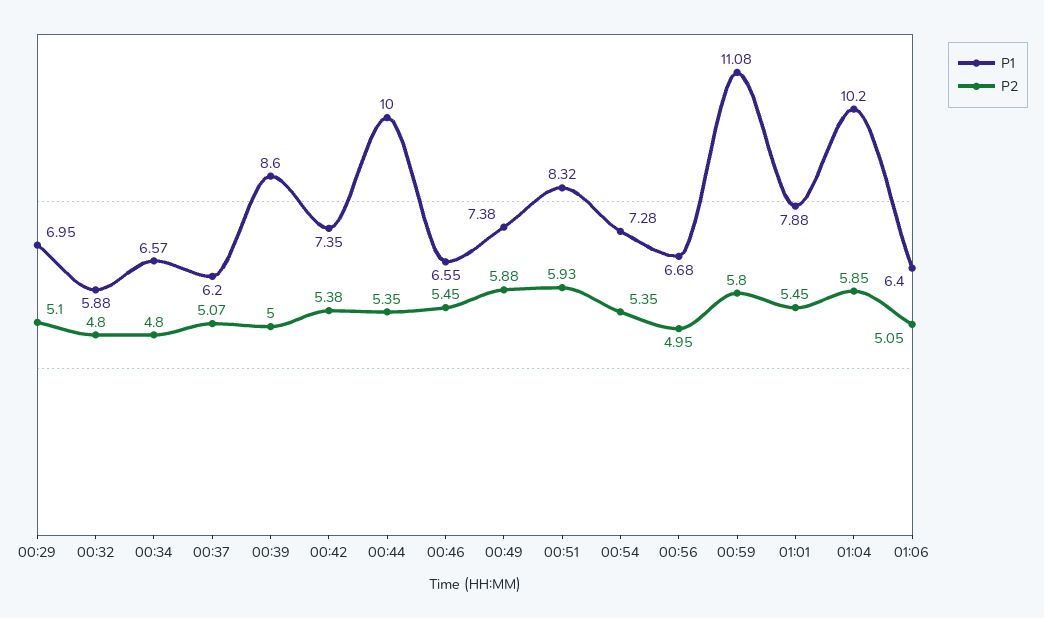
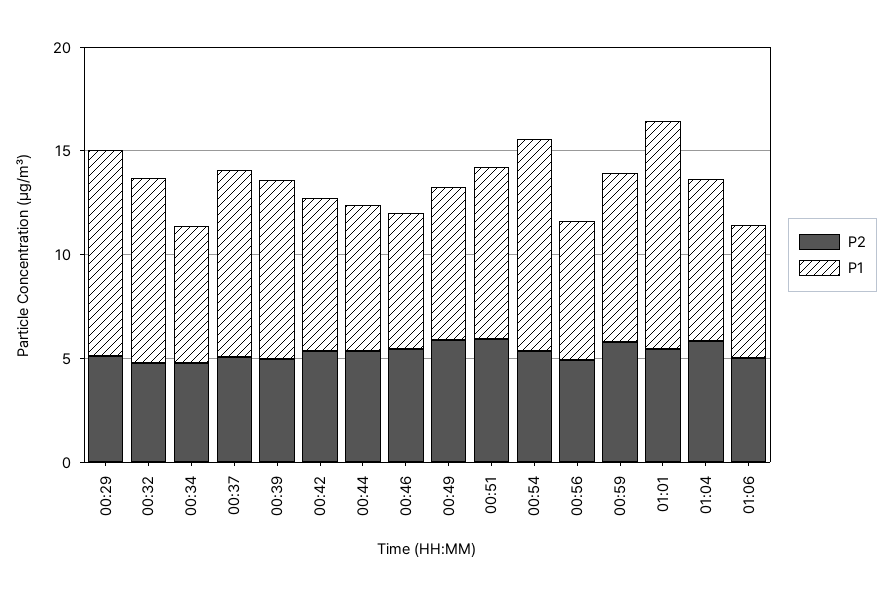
  {
    "P1": {
-     "00:29": 6.95,
+     "00:29": 10,
-     "00:32": 5.88,
+     "00:32": 9,
      "00:34": 6.57,
-     "00:37": 6.2,
+     "00:37": 9,
      "00:39": 8.6,
      "00:42": 7.35,
-     "00:44": 10,
+     "00:44": 7,
      "00:46": 6.55,
      "00:49": 7.38,
      "00:51": 8.32,
-     "00:54": 7.28,
+     "00:54": 10,
      "00:56": 6.68,
-     "00:59": 11.08,
+     "00:59": 8,
-     "01:01": 7.88,
+     "01:01": 11,
-     "01:04": 10.2,
+     "01:04": 8,
      "01:06": 6.4
    },
    "P2": {
      "00:29": 5.1,
      "00:32": 4.8,
      "00:34": 4.8,
      "00:37": 5.07,
      "00:39": 5,
      "00:42": 5.38,
      "00:44": 5.35,
      "00:46": 5.45,
      "00:49": 5.88,
      "00:51": 5.93,
      "00:54": 5.35,
      "00:56": 4.95,
      "00:59": 5.8,
      "01:01": 5.45,
      "01:04": 5.85,
      "01:06": 5.05
    }
  }

